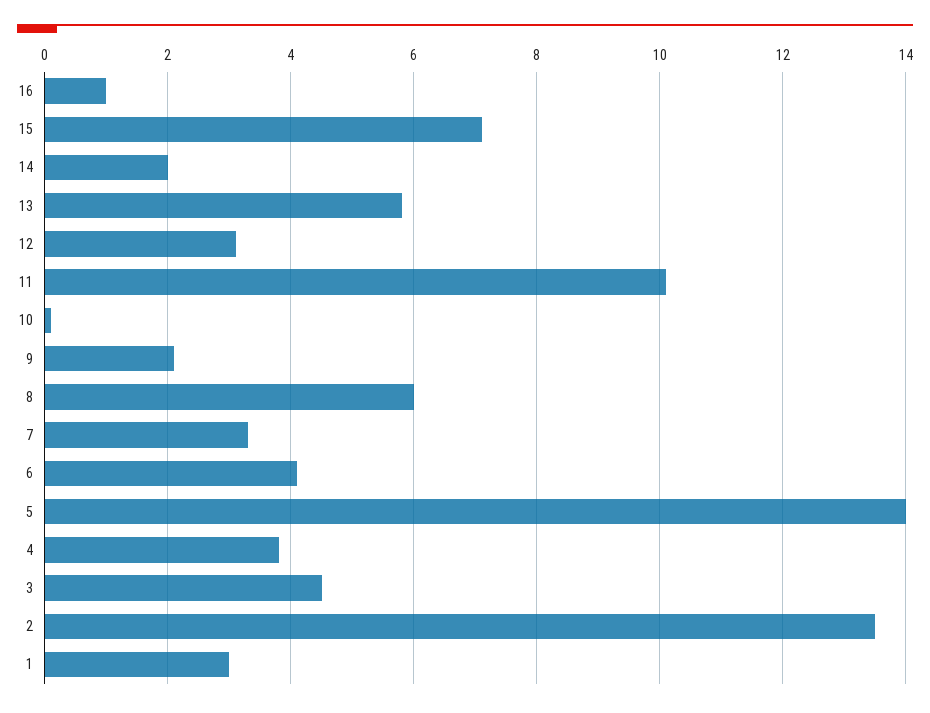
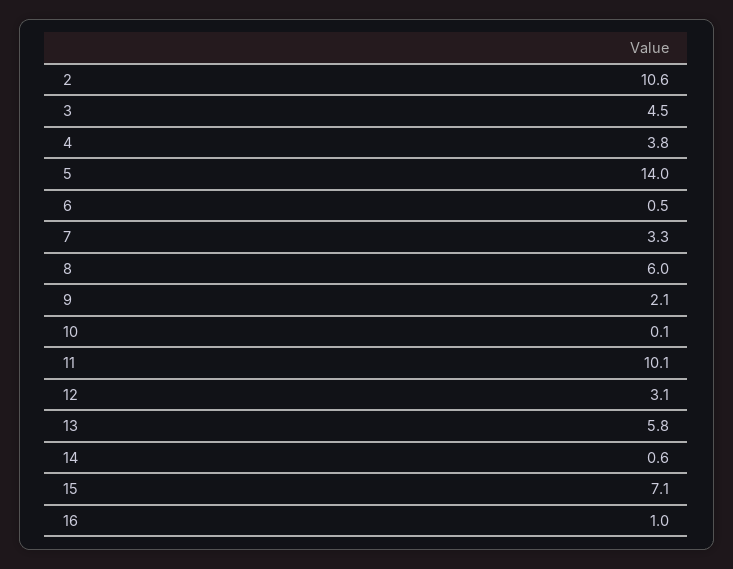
  {
    "16": 1,
    "15": 7.1,
-   "14": 2,
+   "14": 0.6,
    "13": 5.8,
    "12": 3.1,
    "11": 10.1,
    "10": 0.1,
    "9": 2.1,
    "8": 6,
    "7": 3.3,
-   "6": 4,
+   "6": 0.5,
    "5": 14,
    "4": 3.8,
    "3": 4.5,
-   "2": 13.5,
+   "2": 10.6
-   "1": 3
  }

